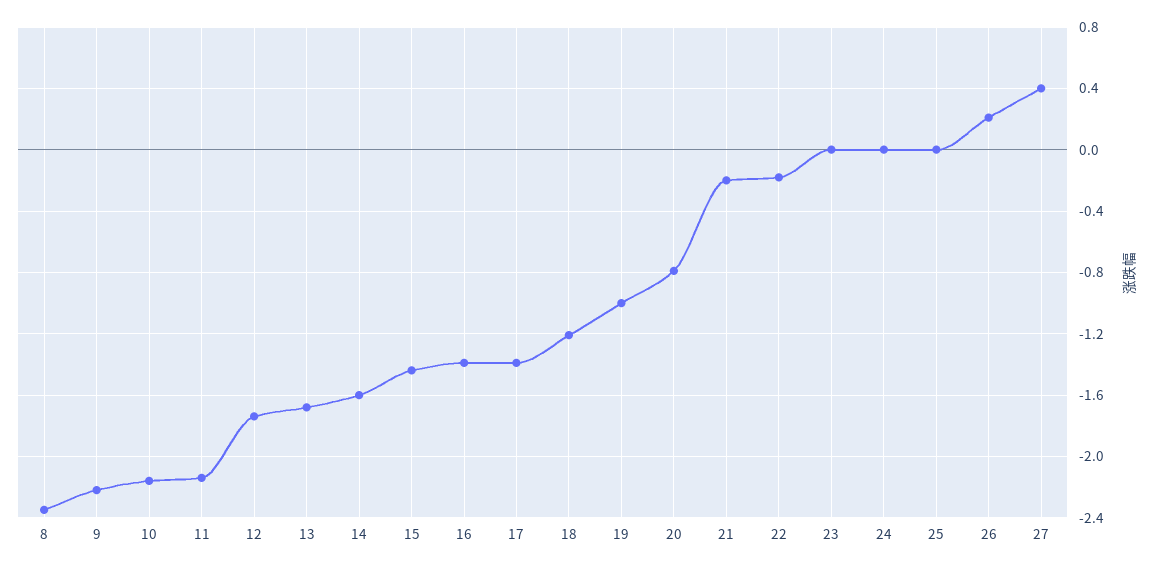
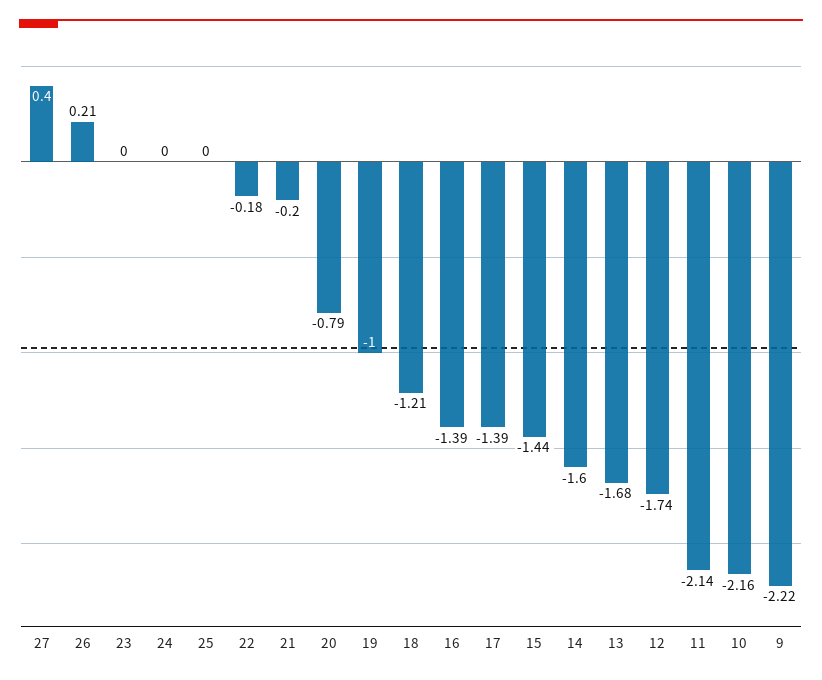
  {
-   "8": -2.35,
    "9": -2.22,
    "10": -2.16,
    "11": -2.14,
    "12": -1.74,
    "13": -1.68,
    "14": -1.6,
    "15": -1.44,
    "16": -1.39,
    "17": -1.39,
    "18": -1.21,
    "19": -1,
    "20": -0.79,
    "21": -0.2,
    "22": -0.18,
    "23": 0,
    "24": 0,
    "25": 0,
    "26": 0.21,
    "27": 0.4
  }

